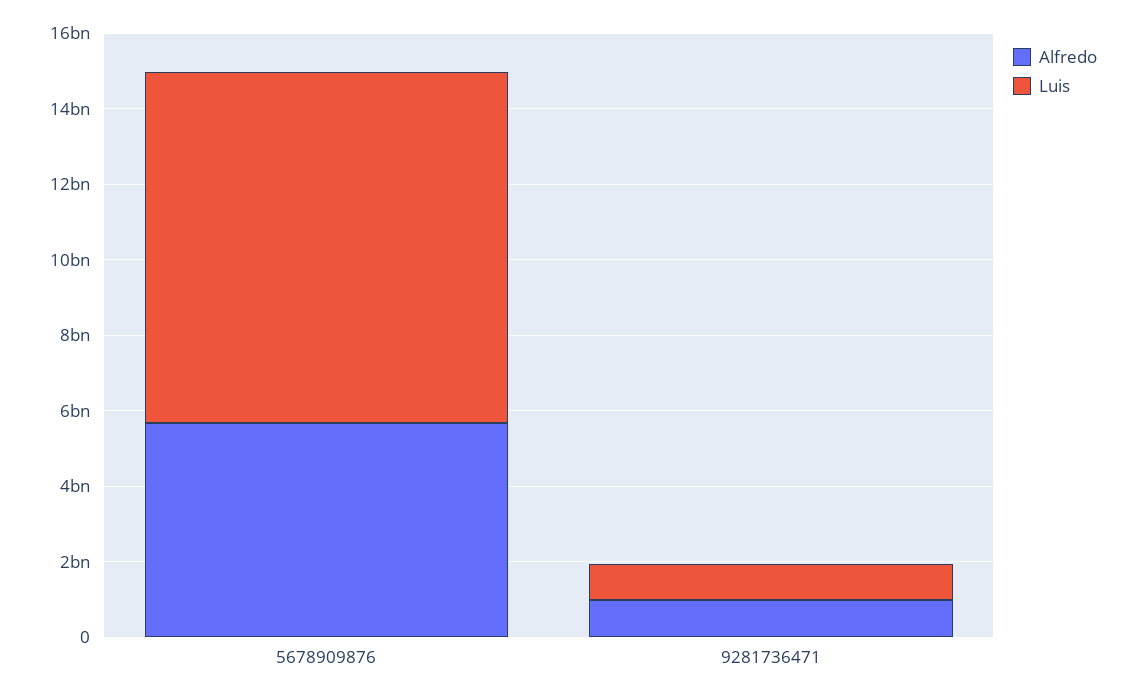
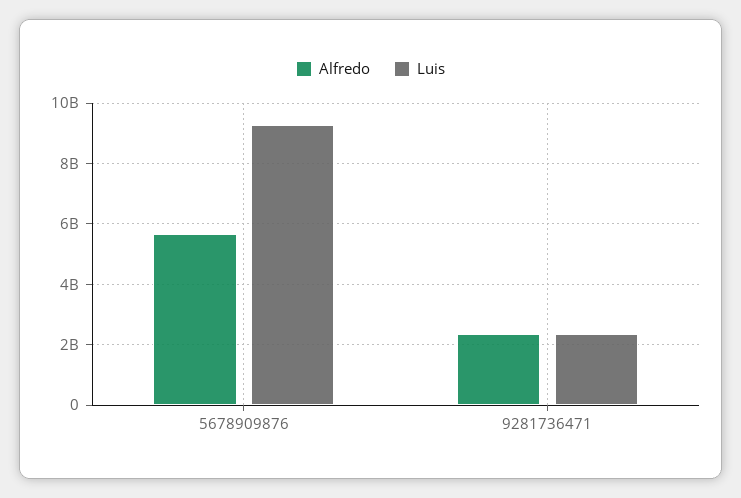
  {
    "Alfredo": {
      "5678909876": 5600000000,
-     "9281736471": 1000000000
+     "9281736471": 2400000000
    },
    "Luis": {
      "5678909876": 9200000000,
-     "9281736471": 1000000000
+     "9281736471": 2400000000
    }
  }

